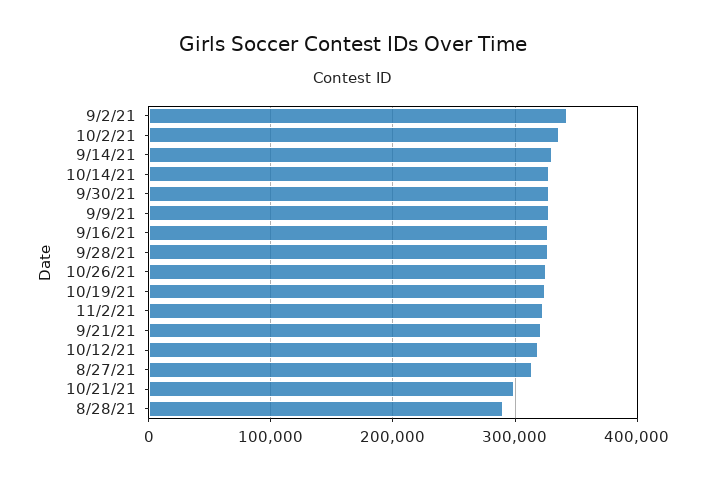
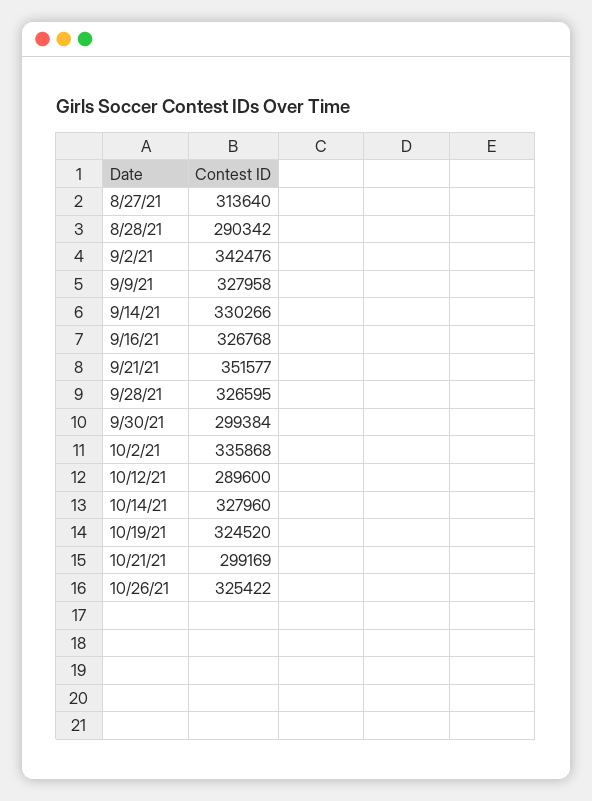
  {
    "9/2/21": 342476,
    "10/2/21": 335868,
    "9/14/21": 330266,
    "10/14/21": 327960,
-   "9/30/21": 330000,
+   "9/30/21": 299384,
    "9/9/21": 327958,
    "9/16/21": 326768,
    "9/28/21": 326595,
    "10/26/21": 325422,
    "10/19/21": 324520,
-   "11/2/21": 320000,
-   "9/21/21": 320000,
+   "9/21/21": 351577,
-   "10/12/21": 320000,
+   "10/12/21": 289600,
    "8/27/21": 313640,
    "10/21/21": 299169,
    "8/28/21": 290342
  }

